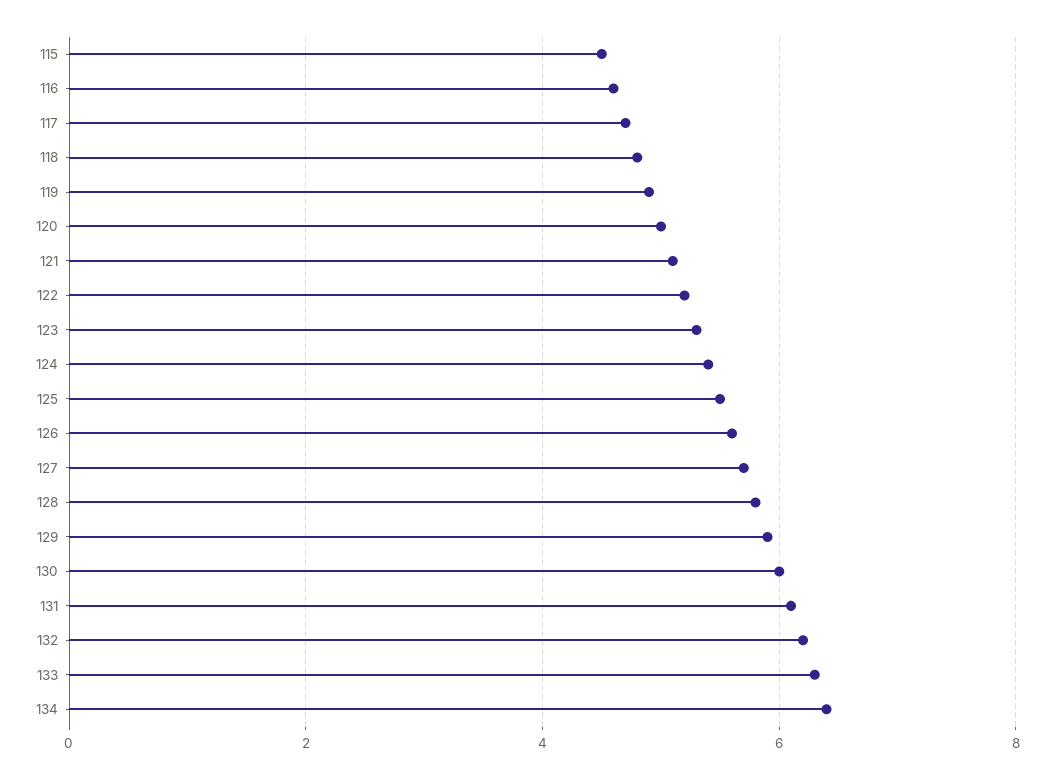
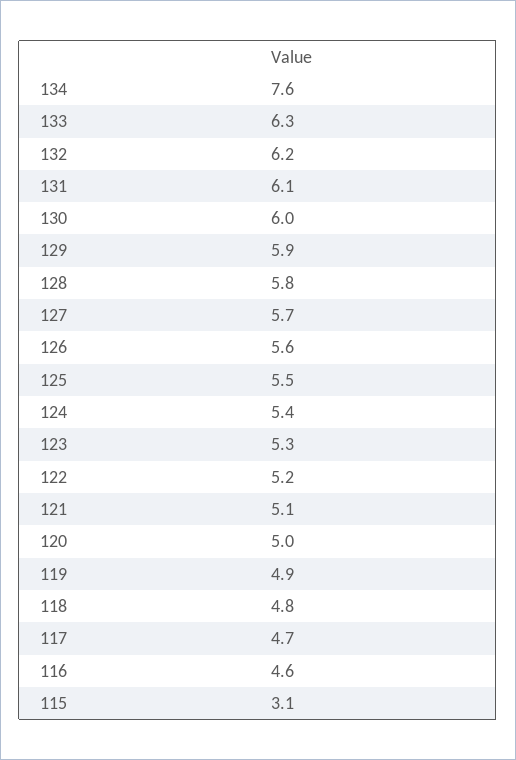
  {
-   "115": 4.5,
+   "115": 3.1,
    "116": 4.6,
    "117": 4.7,
    "118": 4.8,
    "119": 4.9,
    "120": 5,
    "121": 5.1,
    "122": 5.2,
    "123": 5.3,
    "124": 5.4,
    "125": 5.5,
    "126": 5.6,
    "127": 5.7,
    "128": 5.8,
    "129": 5.9,
    "130": 6,
    "131": 6.1,
    "132": 6.2,
    "133": 6.3,
-   "134": 6.5
+   "134": 7.6
  }

